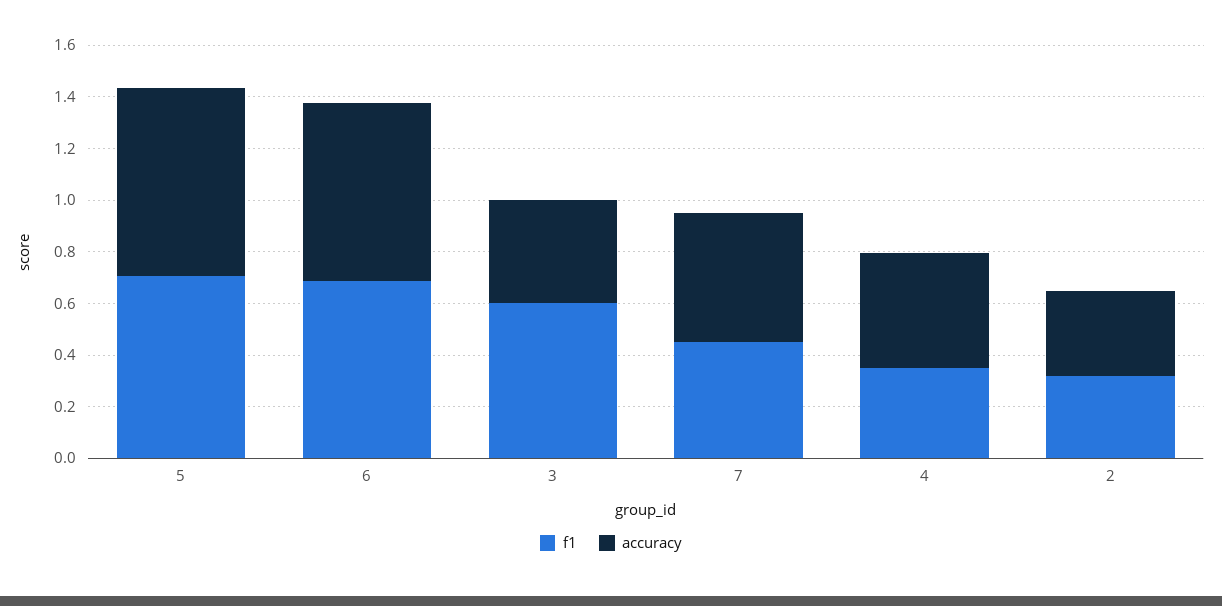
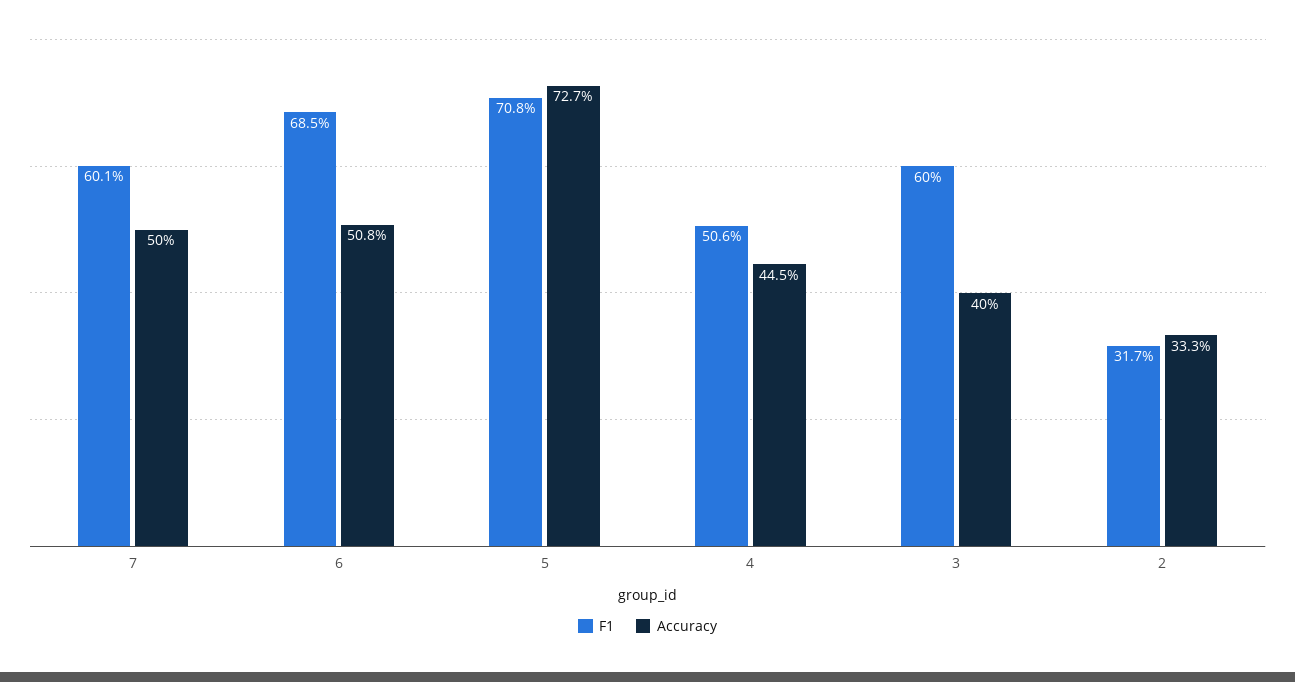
  {
    "f1": {
      "5": 0.708,
      "6": 0.685,
      "3": 0.6,
-     "7": 0.45,
+     "7": 0.601,
-     "4": 0.35,
+     "4": 0.506,
      "2": 0.317
    },
    "accuracy": {
      "5": 0.727,
-     "6": 0.7,
+     "6": 0.508,
      "3": 0.4,
      "7": 0.5,
      "4": 0.445,
      "2": 0.333
    }
  }

